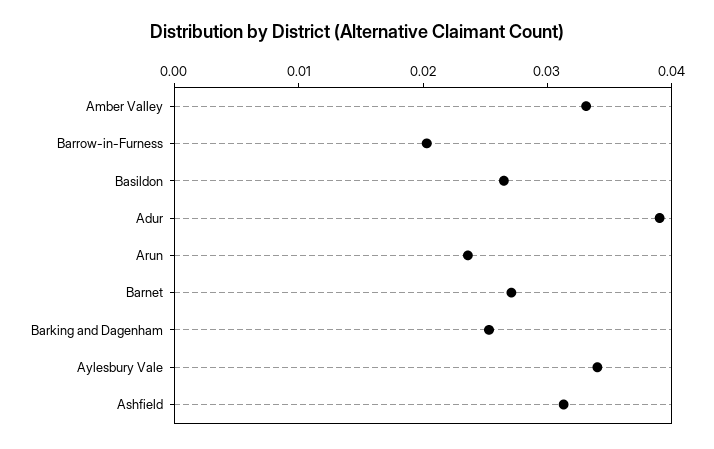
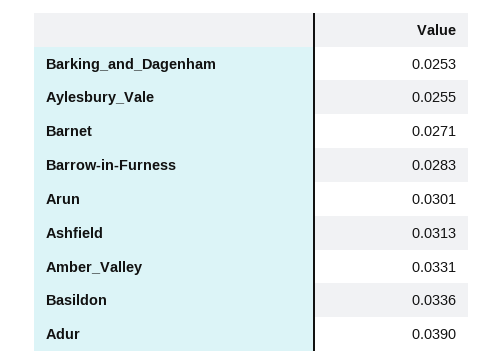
  {
    "Amber Valley": 0.0331,
-   "Barrow-in-Furness": 0.02,
+   "Barrow-in-Furness": 0.0283,
-   "Basildon": 0.026,
+   "Basildon": 0.0336,
    "Adur": 0.039,
-   "Arun": 0.024,
+   "Arun": 0.0301,
    "Barnet": 0.0271,
    "Barking and Dagenham": 0.0253,
-   "Aylesbury Vale": 0.034,
+   "Aylesbury Vale": 0.0255,
    "Ashfield": 0.0313
  }

